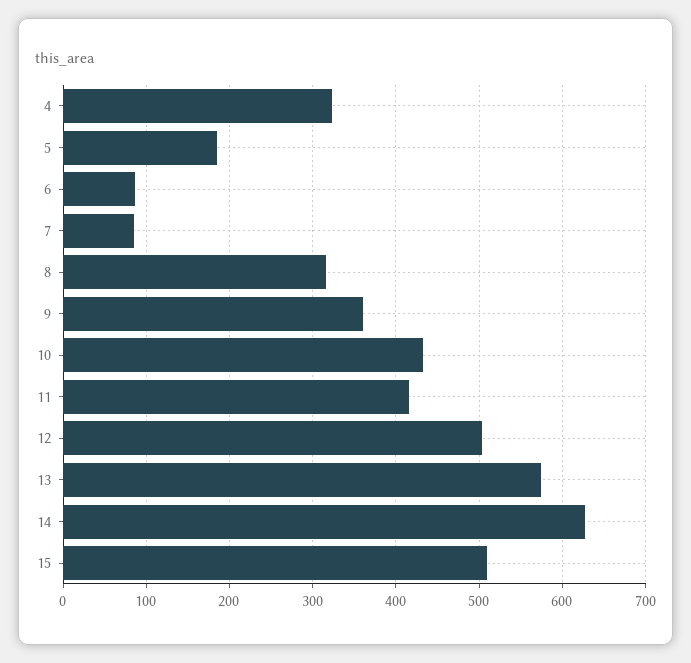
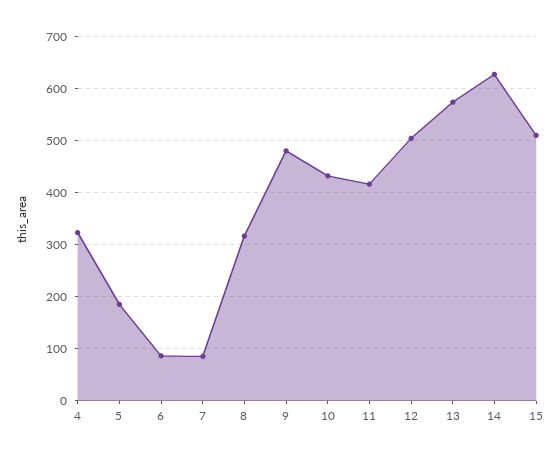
  {
    "4": 320,
    "5": 190,
    "6": 90,
    "7": 90,
    "8": 320,
-   "9": 360,
+   "9": 480,
    "10": 430,
    "11": 420,
    "12": 500,
    "13": 570,
    "14": 630,
    "15": 510
  }

